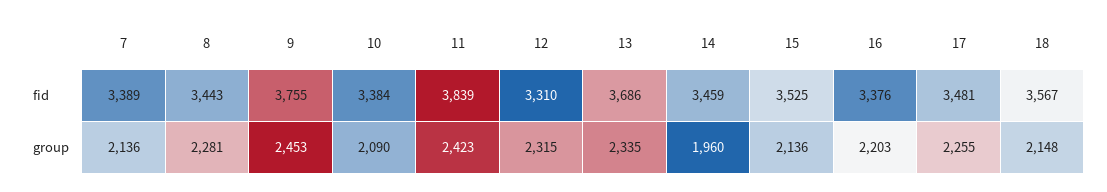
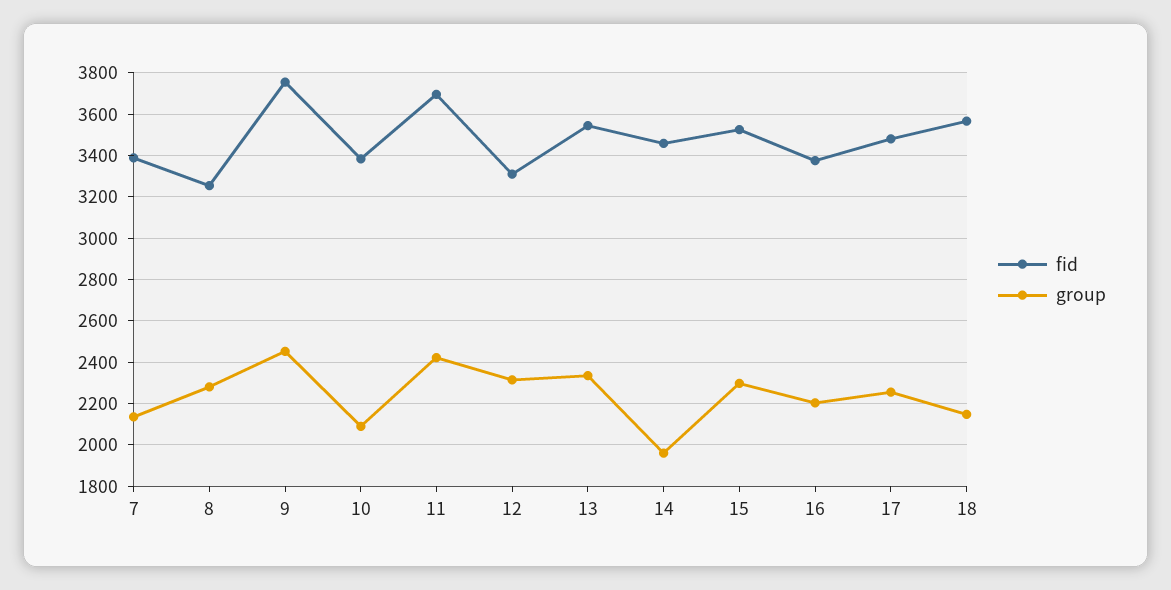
  {
    "fid": {
      "7": 3389,
-     "8": 3443,
+     "8": 3250,
      "9": 3755,
      "10": 3384,
-     "11": 3839,
+     "11": 3700,
      "12": 3310,
-     "13": 3686,
+     "13": 3550,
      "14": 3459,
      "15": 3525,
      "16": 3376,
      "17": 3481,
      "18": 3567
    },
    "group": {
      "7": 2136,
      "8": 2281,
      "9": 2453,
      "10": 2090,
      "11": 2423,
      "12": 2315,
      "13": 2335,
      "14": 1960,
-     "15": 2136,
+     "15": 2300,
      "16": 2203,
      "17": 2255,
      "18": 2148
    }
  }

